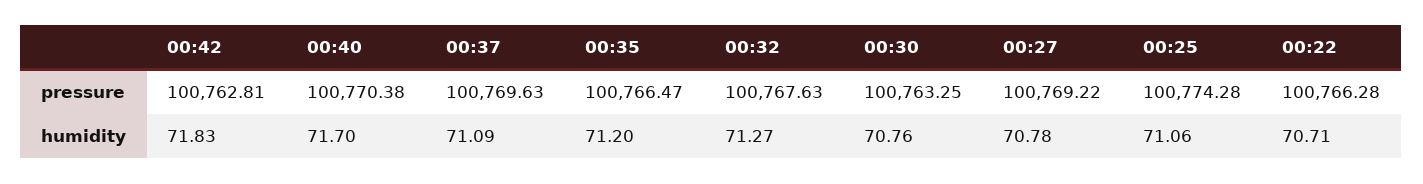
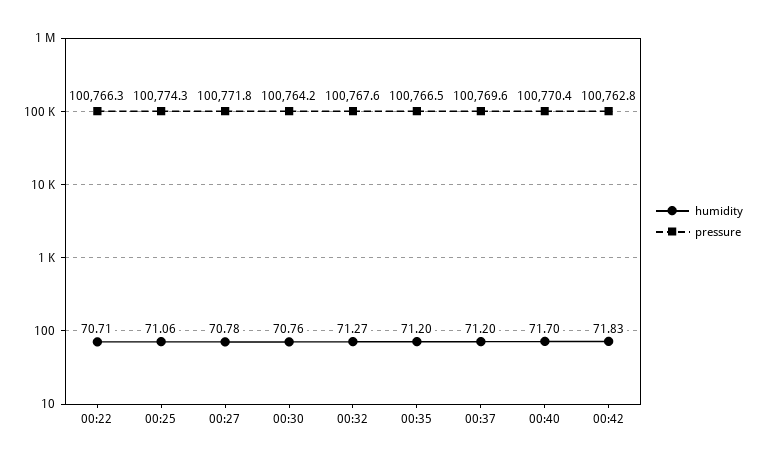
  {
    "pressure": {
      "00:42": 100762.81,
      "00:40": 100770.38,
      "00:37": 100769.63,
      "00:35": 100766.47,
      "00:32": 100767.63,
-     "00:30": 100763.25,
+     "00:30": 100764.2,
-     "00:27": 100769.22,
+     "00:27": 100771.8,
      "00:25": 100774.28,
      "00:22": 100766.28
    },
    "humidity": {
      "00:42": 71.83,
      "00:40": 71.7,
-     "00:37": 71.09,
+     "00:37": 71.2,
      "00:35": 71.2,
      "00:32": 71.27,
      "00:30": 70.76,
      "00:27": 70.78,
      "00:25": 71.06,
      "00:22": 70.71
    }
  }

